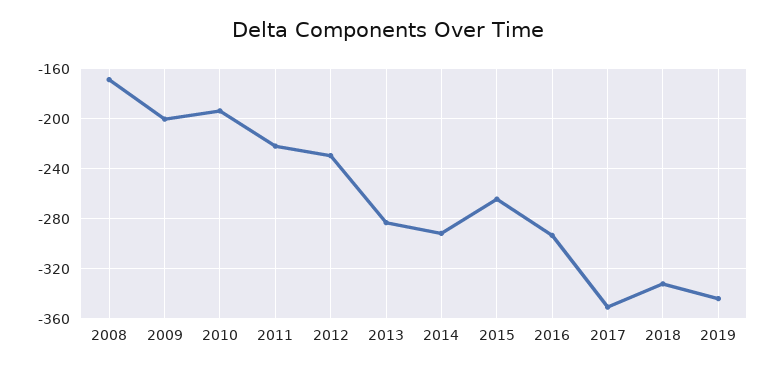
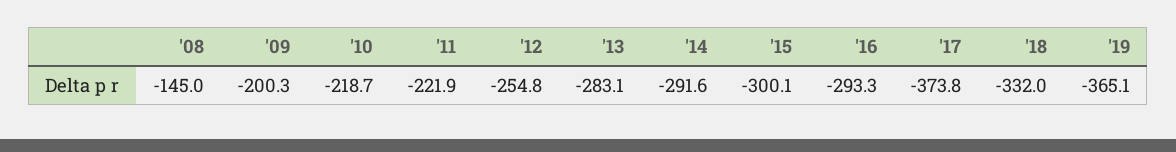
  {
-   "2008": -170,
+   "2008": -145,
    "2009": -200.3,
-   "2010": -195,
+   "2010": -218.7,
    "2011": -221.9,
-   "2012": -230,
+   "2012": -254.8,
    "2013": -283.1,
    "2014": -291.6,
-   "2015": -265,
+   "2015": -300.1,
    "2016": -293.3,
-   "2017": -350,
+   "2017": -373.8,
    "2018": -332,
-   "2019": -345
+   "2019": -365.1
  }

